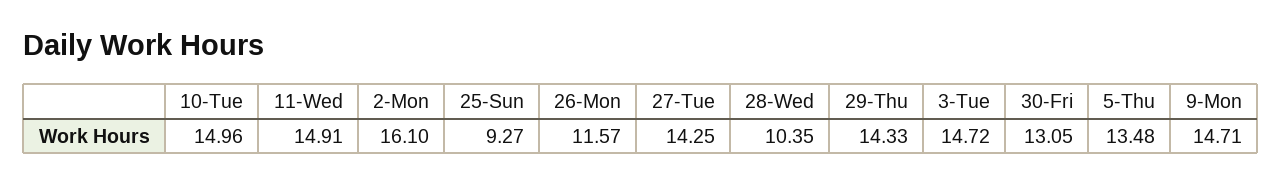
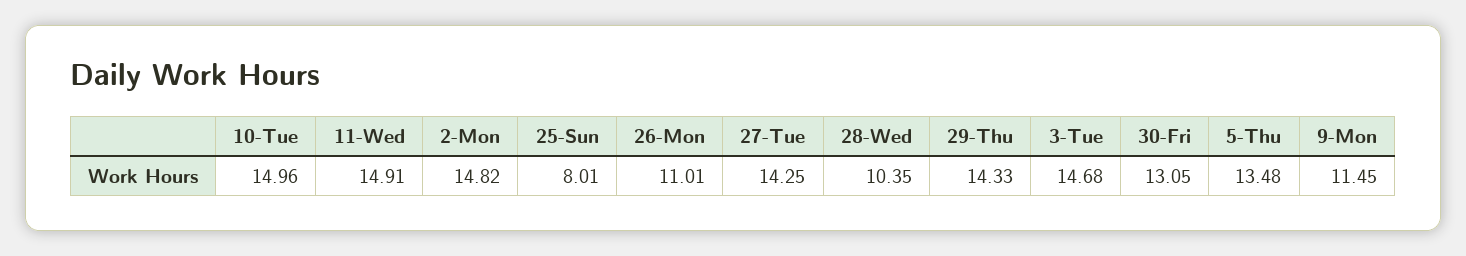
  {
    "10-Tue": 14.96,
    "11-Wed": 14.91,
-   "2-Mon": 16.1,
+   "2-Mon": 14.82,
-   "25-Sun": 9.27,
+   "25-Sun": 8.01,
-   "26-Mon": 11.57,
+   "26-Mon": 11.01,
    "27-Tue": 14.25,
    "28-Wed": 10.35,
    "29-Thu": 14.33,
-   "3-Tue": 14.72,
+   "3-Tue": 14.68,
    "30-Fri": 13.05,
    "5-Thu": 13.48,
-   "9-Mon": 14.71
+   "9-Mon": 11.45
  }

